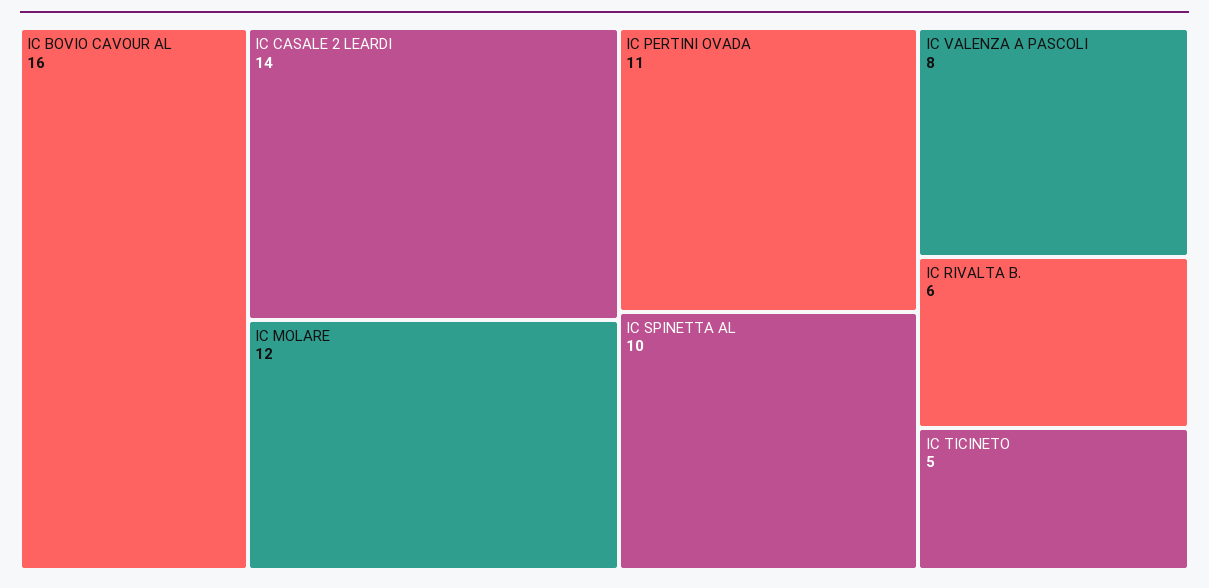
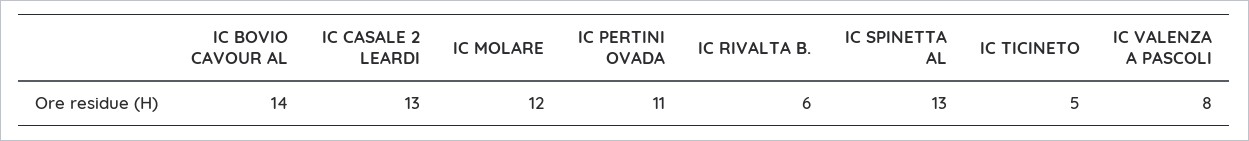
  {
-   "IC BOVIO CAVOUR AL": 16,
+   "IC BOVIO CAVOUR AL": 14,
-   "IC CASALE 2 LEARDI": 14,
+   "IC CASALE 2 LEARDI": 13,
    "IC MOLARE": 12,
    "IC PERTINI OVADA": 11,
-   "IC SPINETTA AL": 10,
+   "IC SPINETTA AL": 13,
    "IC VALENZA A PASCOLI": 8,
    "IC RIVALTA B.": 6,
    "IC TICINETO": 5
  }

